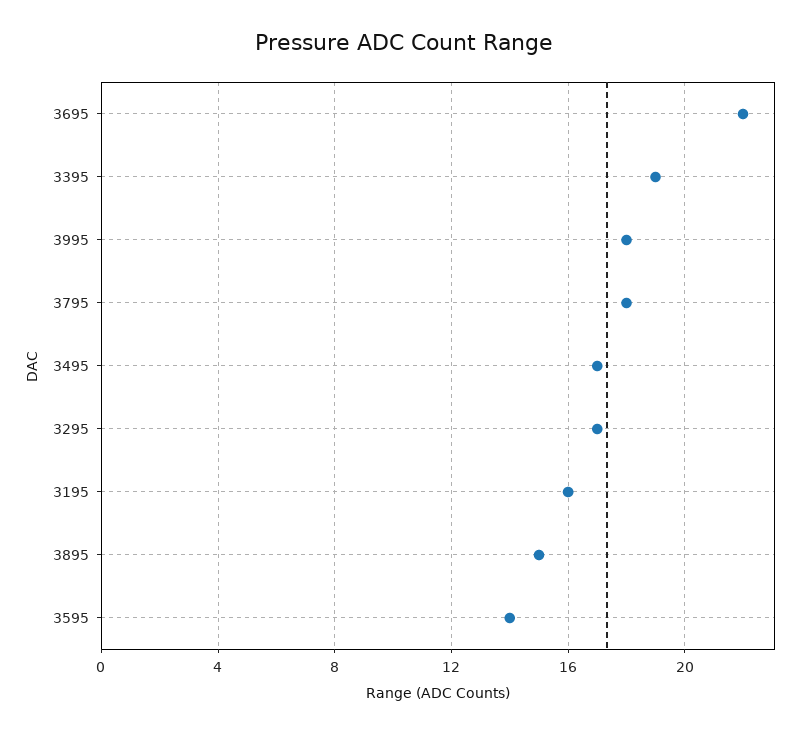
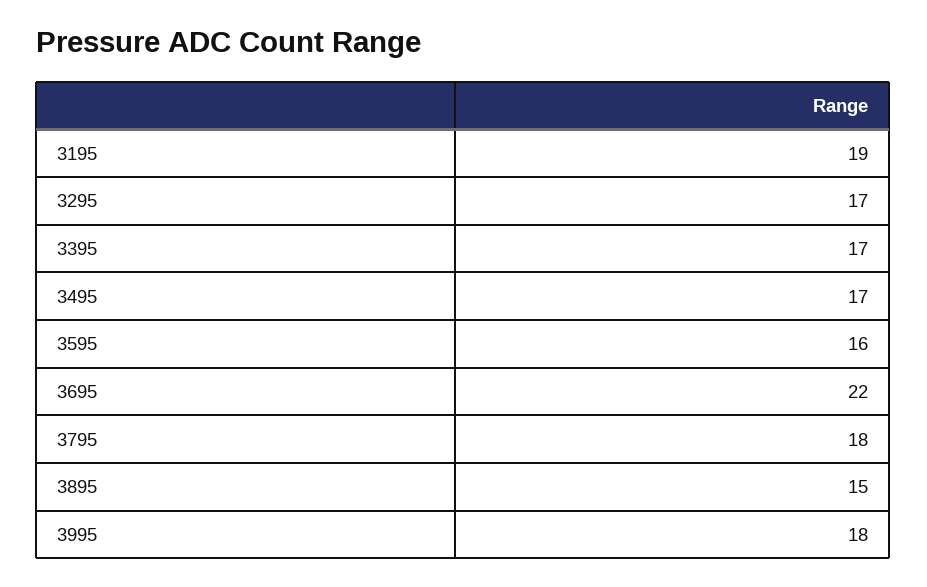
  {
    "3695": 22,
-   "3395": 19,
+   "3395": 17,
    "3995": 18,
    "3795": 18,
    "3495": 17,
    "3295": 17,
-   "3195": 16,
+   "3195": 19,
    "3895": 15,
-   "3595": 14
+   "3595": 16
  }

